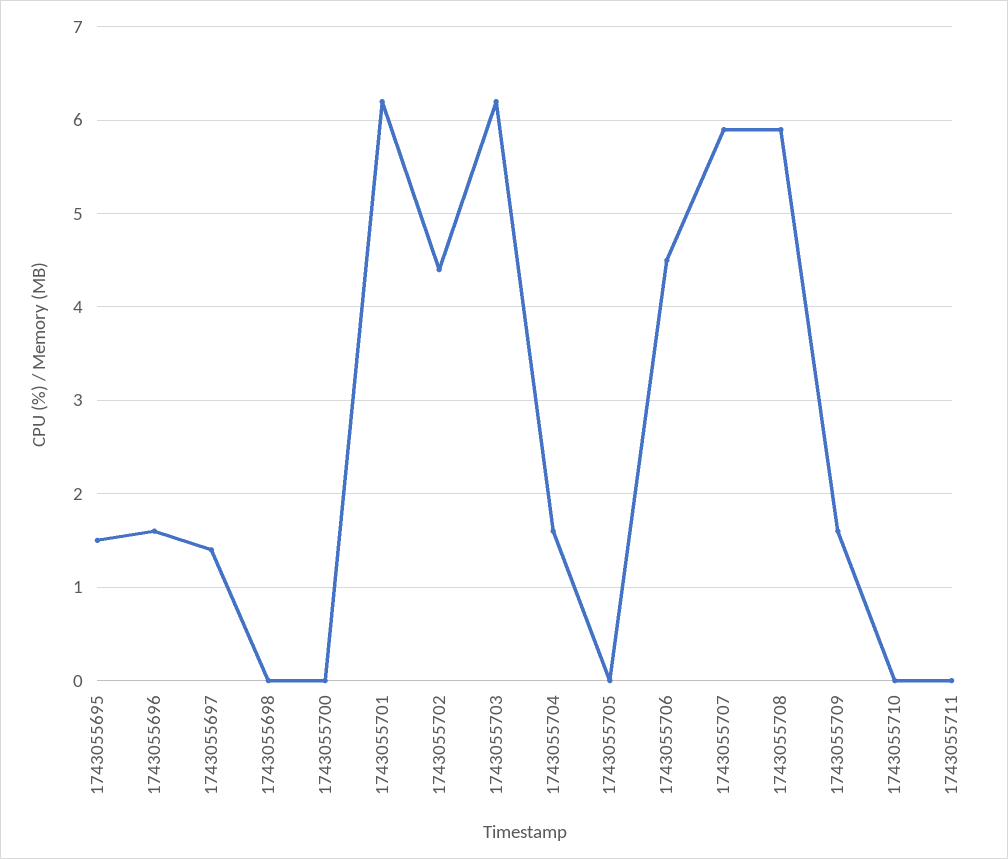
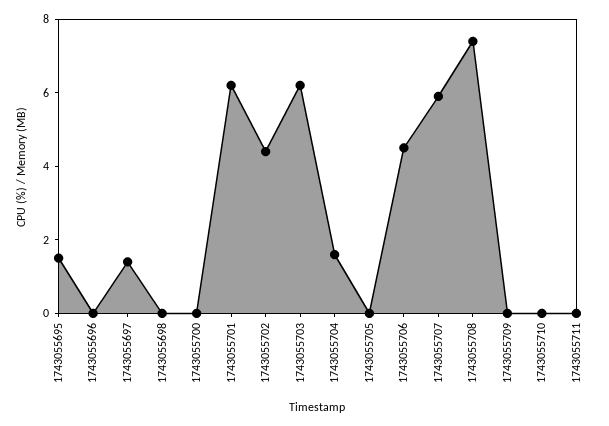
  {
    "1743055695": 1.5,
-   "1743055696": 1.6,
+   "1743055696": 0,
    "1743055697": 1.4,
    "1743055698": 0,
    "1743055700": 0,
    "1743055701": 6.2,
    "1743055702": 4.4,
    "1743055703": 6.2,
    "1743055704": 1.6,
    "1743055705": 0,
    "1743055706": 4.5,
    "1743055707": 5.9,
-   "1743055708": 5.9,
+   "1743055708": 7.5,
-   "1743055709": 1.6,
+   "1743055709": 0,
    "1743055710": 0,
    "1743055711": 0
  }

